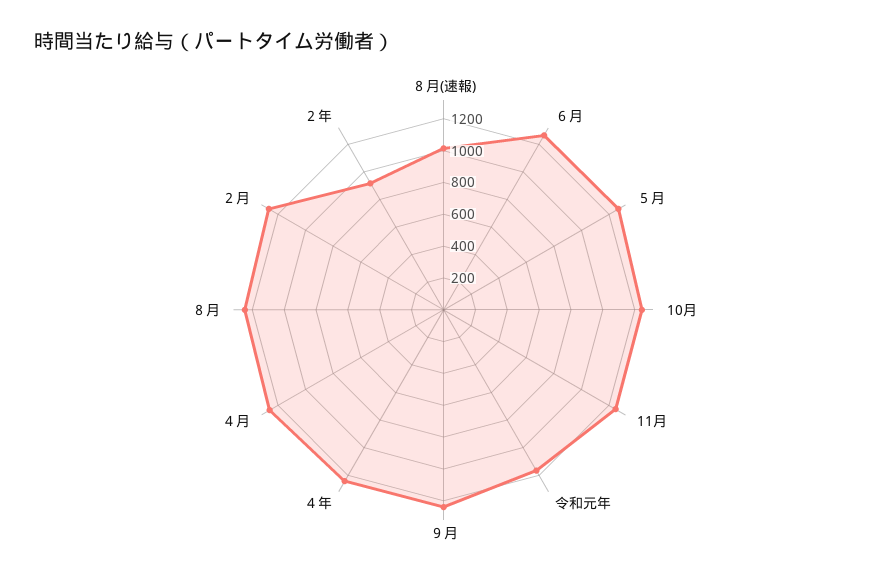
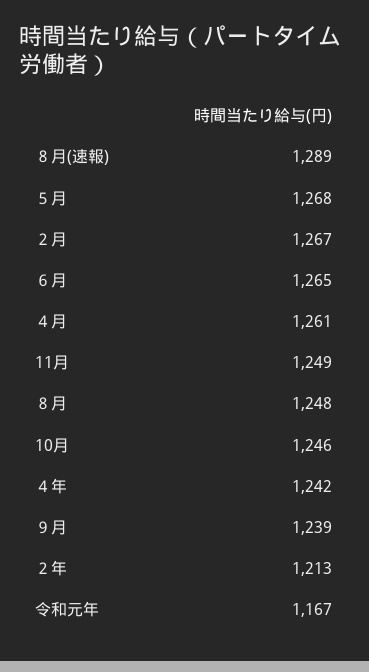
  {
-   "８月(速報)": 1000,
+   "８月(速報)": 1289,
    "６月": 1265,
    "５月": 1268,
    "10月": 1246,
    "11月": 1249,
    "令和元年": 1167,
    "９月": 1239,
    "４年": 1242,
    "４月": 1261,
    "８月": 1248,
    "２月": 1267,
-   "２年": 900
+   "２年": 1213
  }

